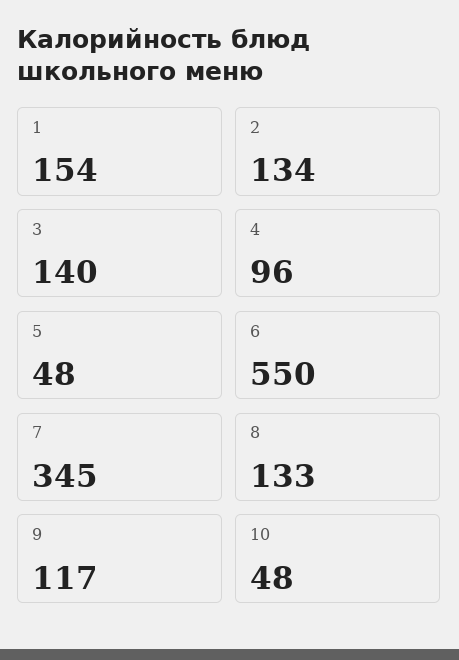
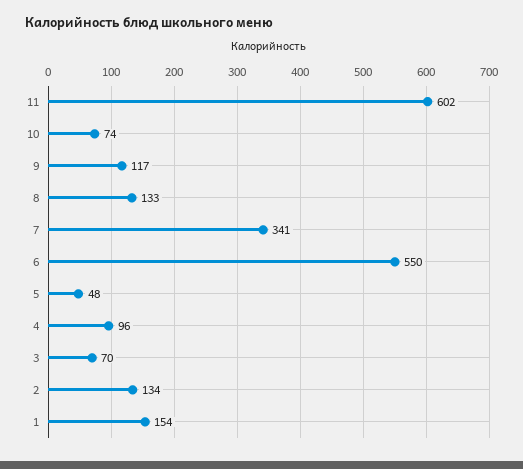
  {
    "1": 154,
    "2": 134,
-   "3": 140,
+   "3": 70,
    "4": 96,
    "5": 48,
    "6": 550,
-   "7": 345,
+   "7": 341,
    "8": 133,
    "9": 117,
-   "10": 48
+   "10": 74,
+   "11": 602
  }

